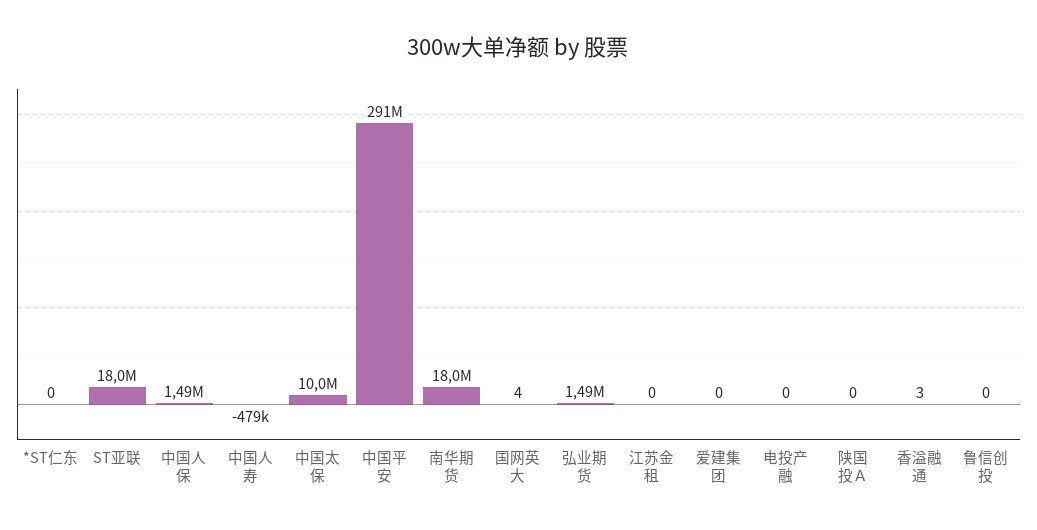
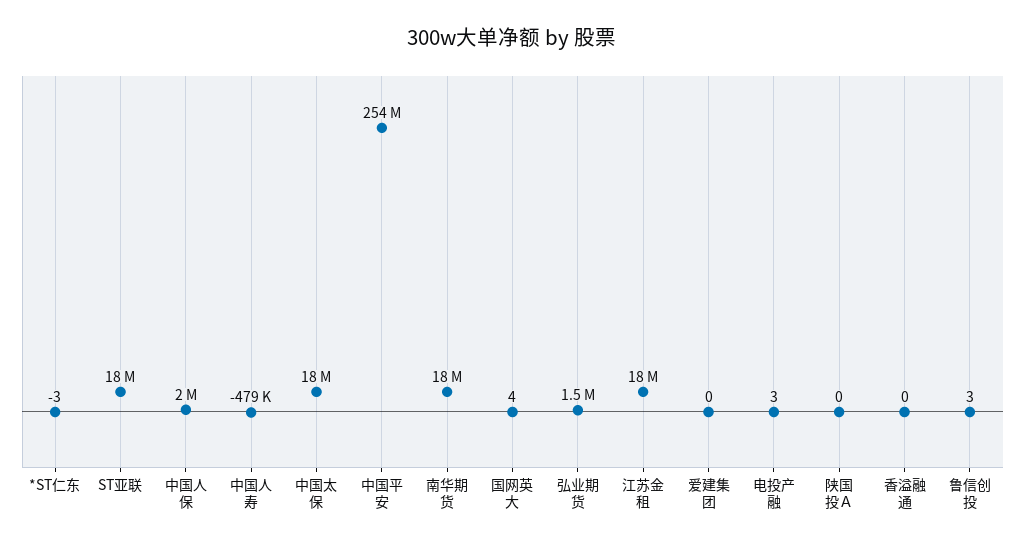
  {
-   "*ST仁东": 0,
+   "*ST仁东": -3,
    "ST亚联": 18000000,
-   "中国人保": 1490000,
+   "中国人保": 2000000,
    "中国人寿": -479000,
-   "中国太保": 10000000,
+   "中国太保": 18000000,
-   "中国平安": 291000000,
+   "中国平安": 254000000,
    "南华期货": 18000000,
    "国网英大": 4,
    "弘业期货": 1490000,
-   "江苏金租": 0,
+   "江苏金租": 18000000,
    "爱建集团": 0,
-   "电投产融": 0,
+   "电投产融": 3,
    "陕国投Ａ": 0,
-   "香溢融通": 3,
+   "香溢融通": 0,
-   "鲁信创投": 0
+   "鲁信创投": 3
  }

